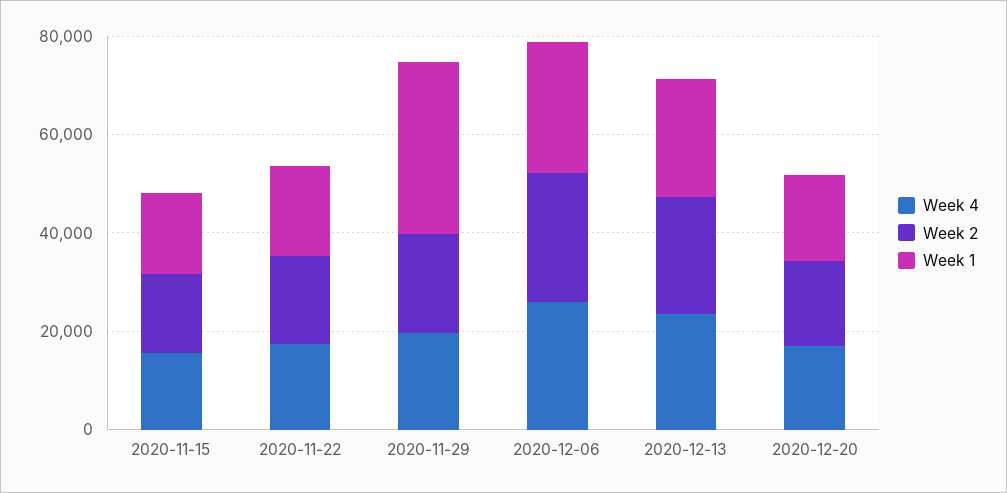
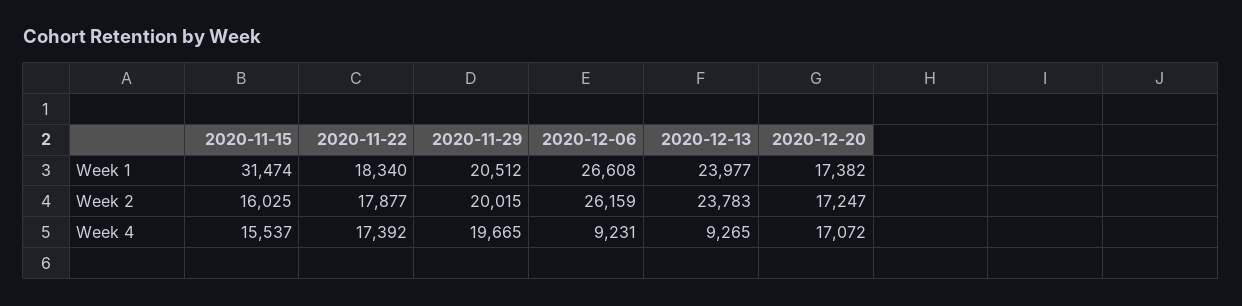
  {
    "Week 4": {
      "2020-11-15": 15537,
      "2020-11-22": 17392,
      "2020-11-29": 19665,
-     "2020-12-06": 25000,
+     "2020-12-06": 9231,
-     "2020-12-13": 25000,
+     "2020-12-13": 9265,
      "2020-12-20": 17072
    },
    "Week 2": {
      "2020-11-15": 16025,
      "2020-11-22": 17877,
      "2020-11-29": 20015,
      "2020-12-06": 26159,
      "2020-12-13": 23783,
      "2020-12-20": 17247
    },
    "Week 1": {
-     "2020-11-15": 15000,
+     "2020-11-15": 31474,
      "2020-11-22": 18340,
-     "2020-11-29": 35000,
+     "2020-11-29": 20512,
      "2020-12-06": 26608,
      "2020-12-13": 23977,
      "2020-12-20": 17382
    }
  }

